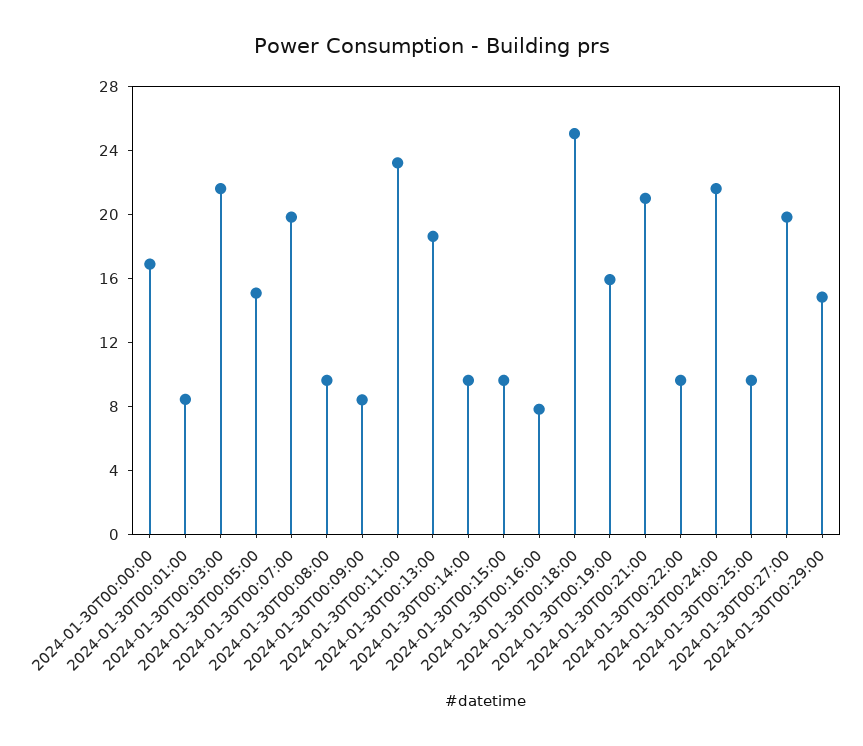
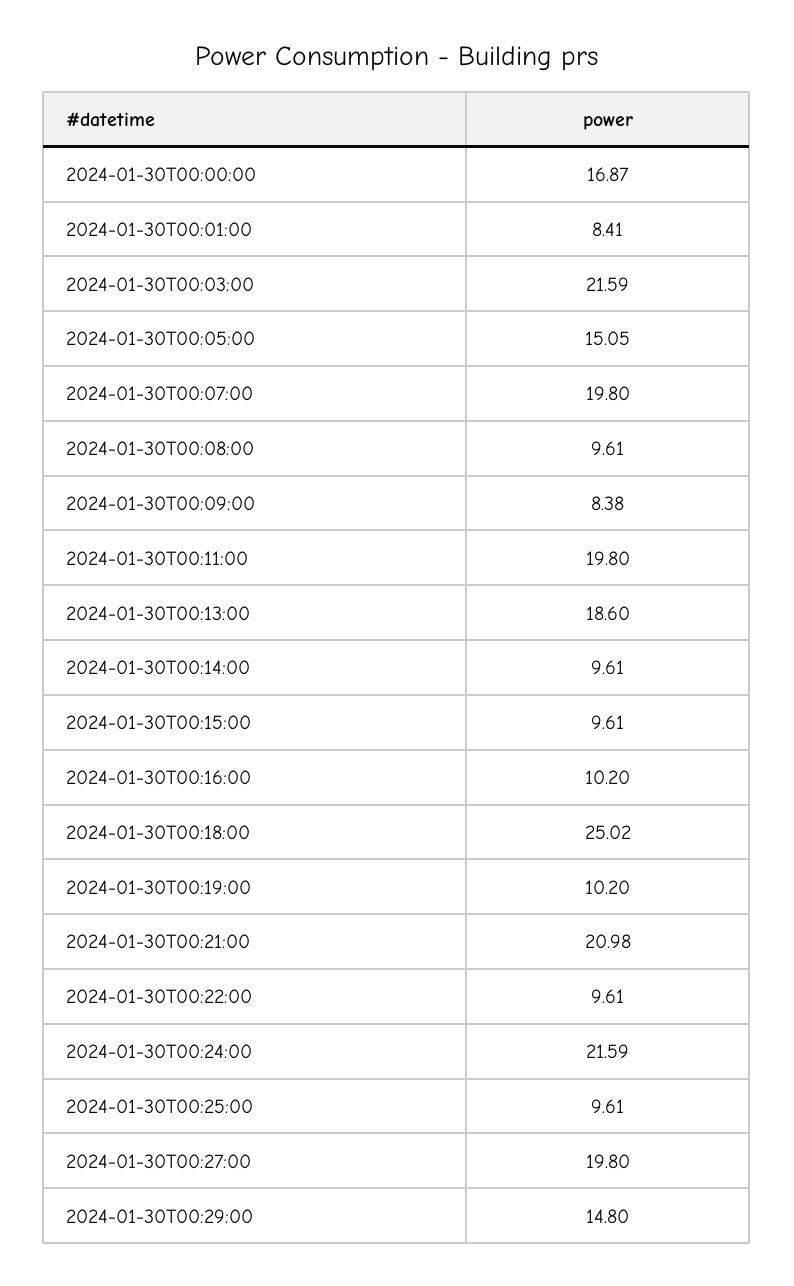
  {
    "2024-01-30T00:00:00": 16.87,
    "2024-01-30T00:01:00": 8.41,
    "2024-01-30T00:03:00": 21.59,
    "2024-01-30T00:05:00": 15.05,
    "2024-01-30T00:07:00": 19.8,
    "2024-01-30T00:08:00": 9.61,
    "2024-01-30T00:09:00": 8.38,
-   "2024-01-30T00:11:00": 23,
+   "2024-01-30T00:11:00": 19.8,
    "2024-01-30T00:13:00": 18.6,
    "2024-01-30T00:14:00": 9.61,
    "2024-01-30T00:15:00": 9.61,
-   "2024-01-30T00:16:00": 8,
+   "2024-01-30T00:16:00": 10.2,
    "2024-01-30T00:18:00": 25.02,
-   "2024-01-30T00:19:00": 16,
+   "2024-01-30T00:19:00": 10.2,
    "2024-01-30T00:21:00": 20.98,
    "2024-01-30T00:22:00": 9.61,
    "2024-01-30T00:24:00": 21.59,
    "2024-01-30T00:25:00": 9.61,
    "2024-01-30T00:27:00": 19.8,
    "2024-01-30T00:29:00": 14.8
  }

